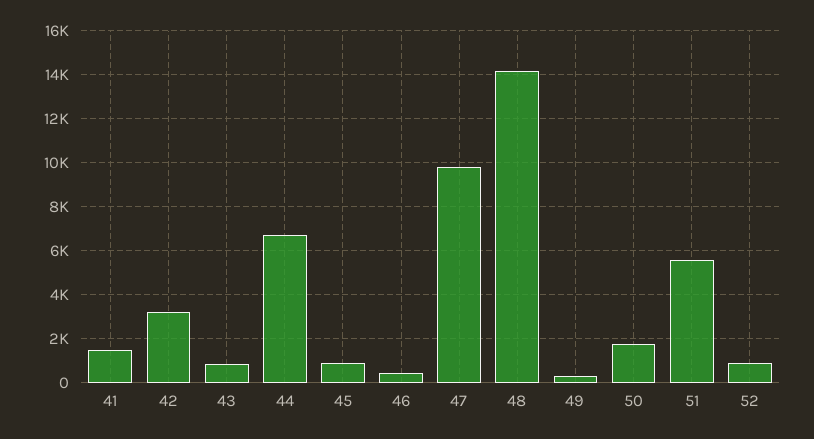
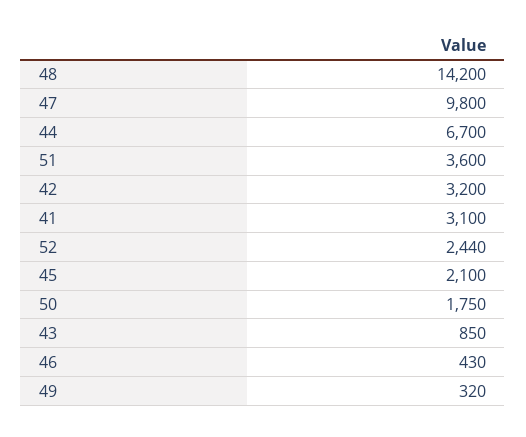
  {
-   "41": 1500,
+   "41": 3100,
    "42": 3200,
    "43": 850,
    "44": 6700,
-   "45": 1000,
+   "45": 2100,
    "46": 430,
    "47": 9800,
    "48": 14200,
    "49": 320,
    "50": 1750,
-   "51": 5500,
+   "51": 3600,
-   "52": 1000
+   "52": 2440
  }

